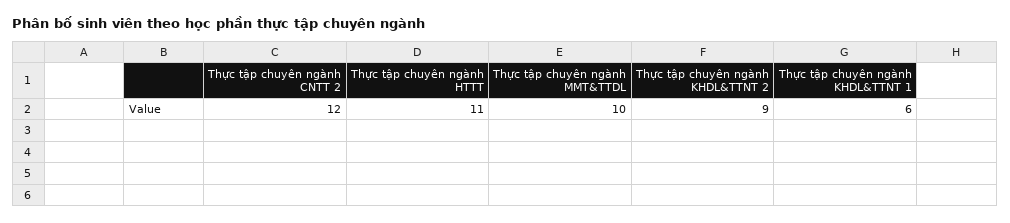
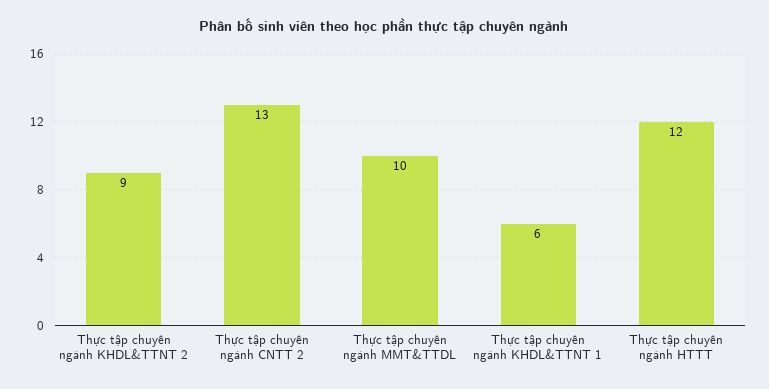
  {
-   "Thực tập chuyên ngành CNTT 2": 12,
+   "Thực tập chuyên ngành CNTT 2": 13,
-   "Thực tập chuyên ngành HTTT": 11,
+   "Thực tập chuyên ngành HTTT": 12,
    "Thực tập chuyên ngành MMT&TTDL": 10,
    "Thực tập chuyên ngành KHDL&TTNT 2": 9,
    "Thực tập chuyên ngành KHDL&TTNT 1": 6
  }

